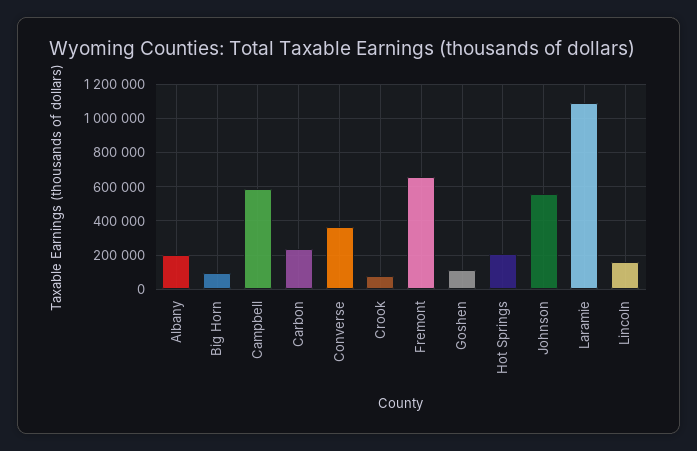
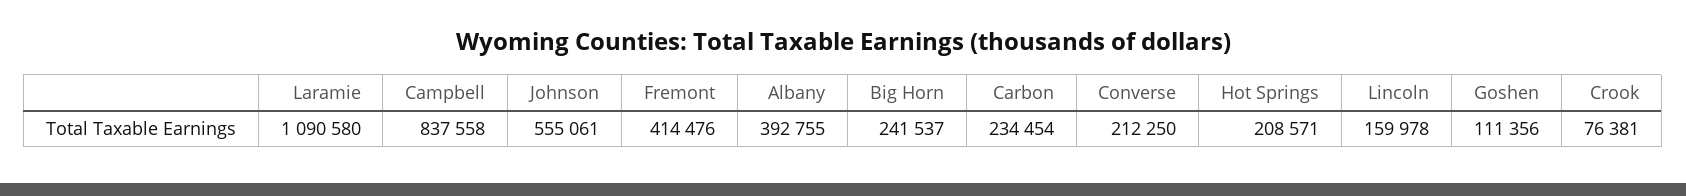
  {
-   "Albany": 200000,
+   "Albany": 392755,
-   "Big Horn": 100000,
+   "Big Horn": 241537,
-   "Campbell": 600000,
+   "Campbell": 837558,
    "Carbon": 234454,
-   "Converse": 350000,
+   "Converse": 212250,
    "Crook": 76381,
-   "Fremont": 650000,
+   "Fremont": 414476,
    "Goshen": 111356,
    "Hot Springs": 208571,
    "Johnson": 555061,
    "Laramie": 1090580,
    "Lincoln": 159978
  }

